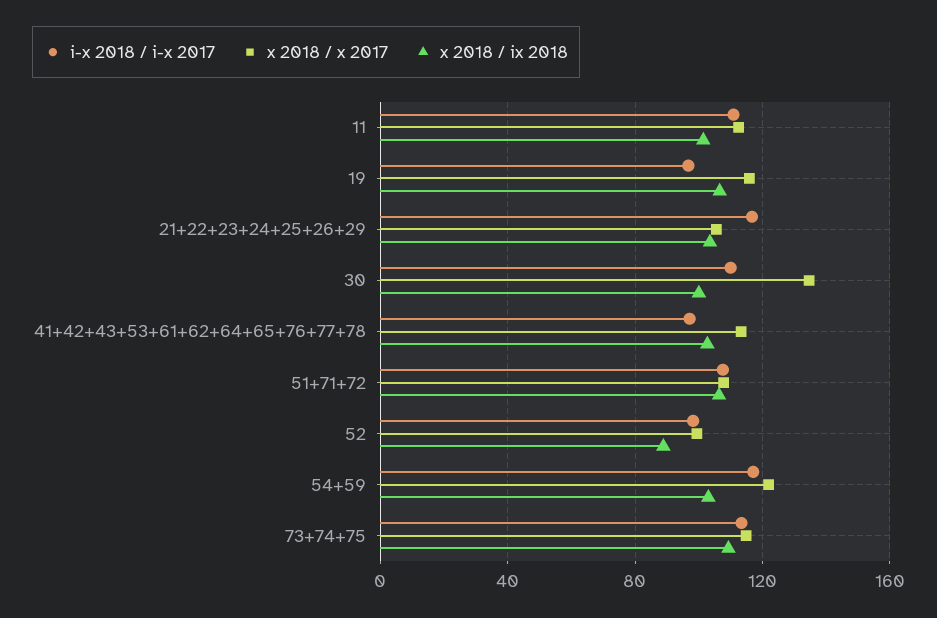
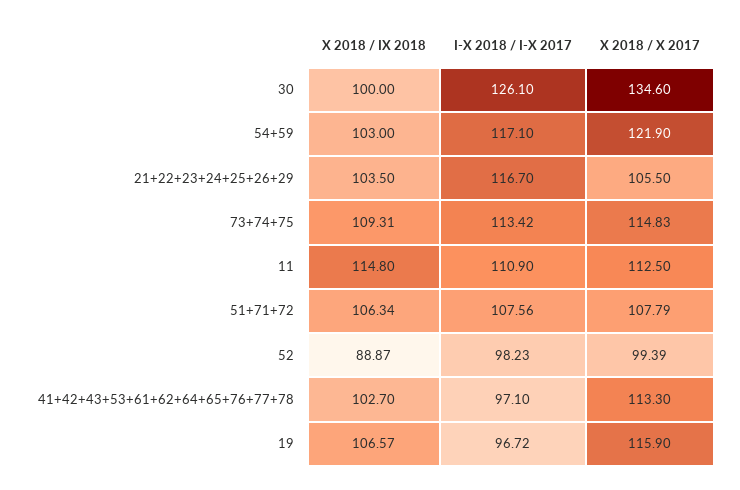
  {
    "i-x 2018 / i-x 2017": {
      "11": 110.9,
      "19": 96.72,
      "21+22+23+24+25+26+29": 116.7,
-     "30": 110,
+     "30": 126.1,
      "41+42+43+53+61+62+64+65+76+77+78": 97.1,
      "51+71+72": 107.56,
      "52": 98.23,
      "54+59": 117.1,
      "73+74+75": 113.42
    },
    "x 2018 / x 2017": {
      "11": 112.5,
      "19": 115.9,
      "21+22+23+24+25+26+29": 105.5,
      "30": 134.6,
      "41+42+43+53+61+62+64+65+76+77+78": 113.3,
      "51+71+72": 107.79,
      "52": 99.39,
      "54+59": 121.9,
      "73+74+75": 114.83
    },
    "x 2018 / ix 2018": {
-     "11": 100,
+     "11": 114.8,
      "19": 106.57,
      "21+22+23+24+25+26+29": 103.5,
      "30": 100,
      "41+42+43+53+61+62+64+65+76+77+78": 102.7,
      "51+71+72": 106.34,
      "52": 88.87,
      "54+59": 103,
      "73+74+75": 109.31
    }
  }

